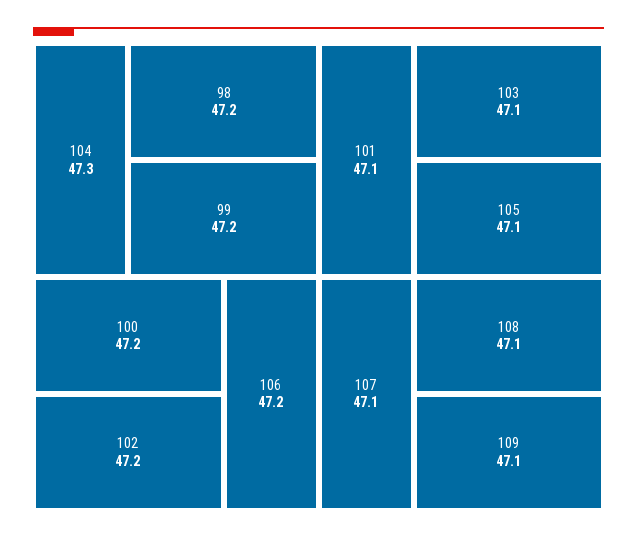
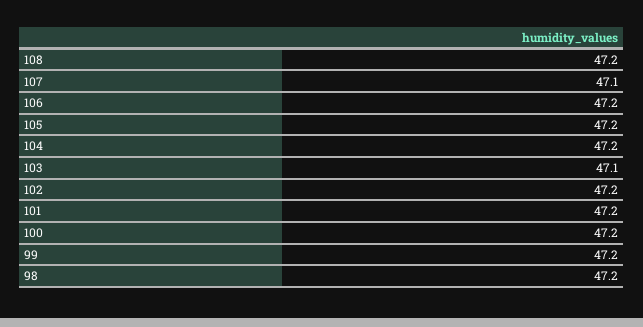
  {
-   "104": 47.3,
+   "104": 47.2,
    "98": 47.2,
    "99": 47.2,
    "100": 47.2,
    "102": 47.2,
    "106": 47.2,
-   "101": 47.1,
+   "101": 47.2,
    "103": 47.1,
-   "105": 47.1,
+   "105": 47.2,
    "107": 47.1,
-   "108": 47.1,
+   "108": 47.2
-   "109": 47.1
  }

